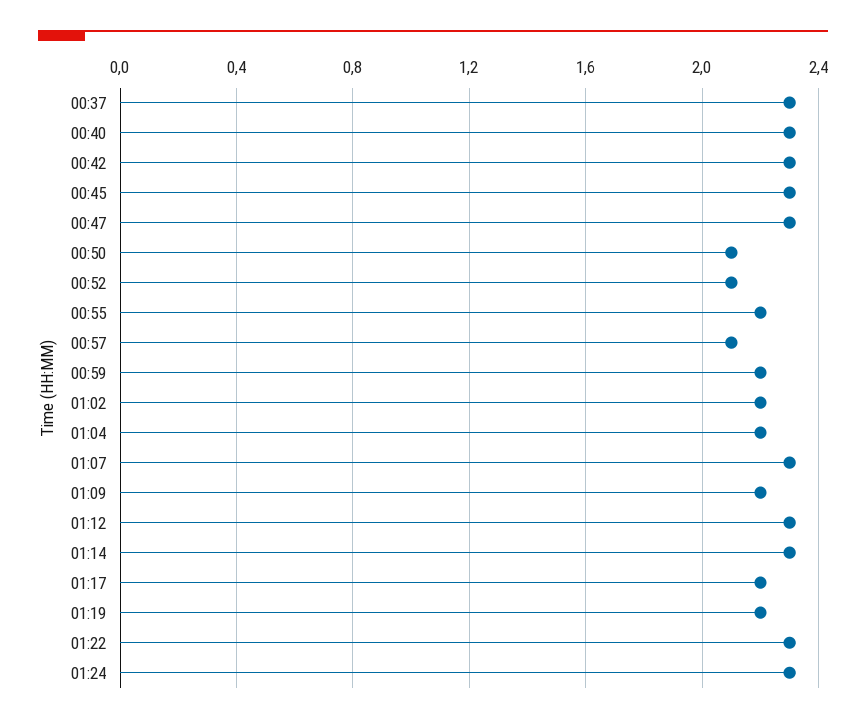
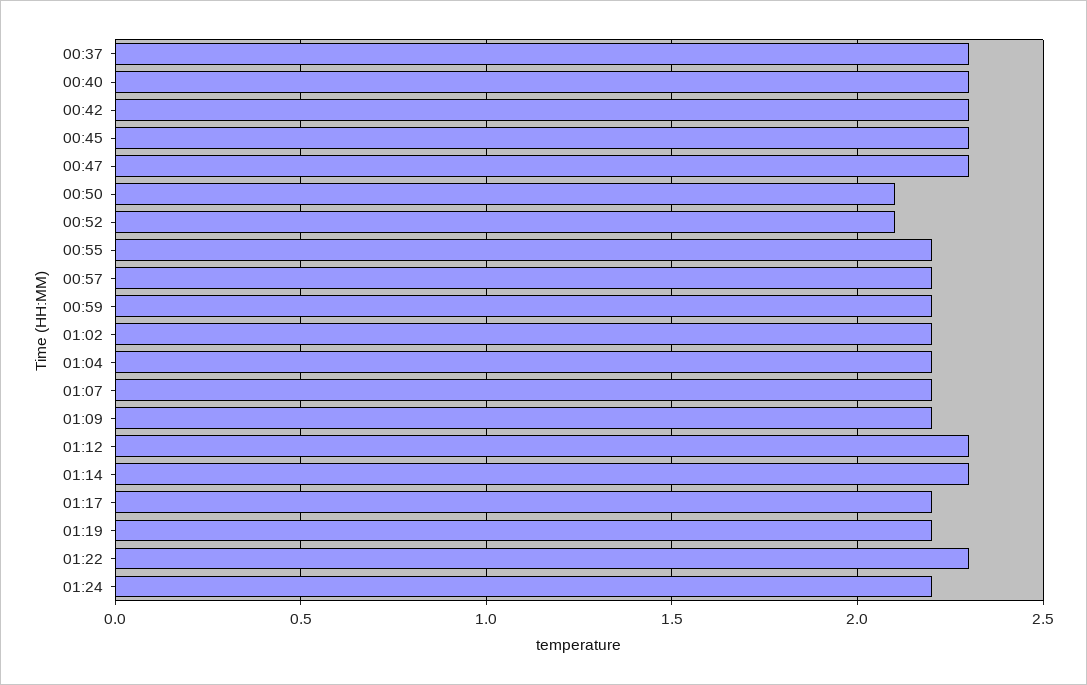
  {
    "00:37": 2.3,
    "00:40": 2.3,
    "00:42": 2.3,
    "00:45": 2.3,
    "00:47": 2.3,
    "00:50": 2.1,
    "00:52": 2.1,
    "00:55": 2.2,
-   "00:57": 2.1,
+   "00:57": 2.2,
    "00:59": 2.2,
    "01:02": 2.2,
    "01:04": 2.2,
-   "01:07": 2.3,
+   "01:07": 2.2,
    "01:09": 2.2,
    "01:12": 2.3,
    "01:14": 2.3,
    "01:17": 2.2,
    "01:19": 2.2,
    "01:22": 2.3,
-   "01:24": 2.3
+   "01:24": 2.2
  }

